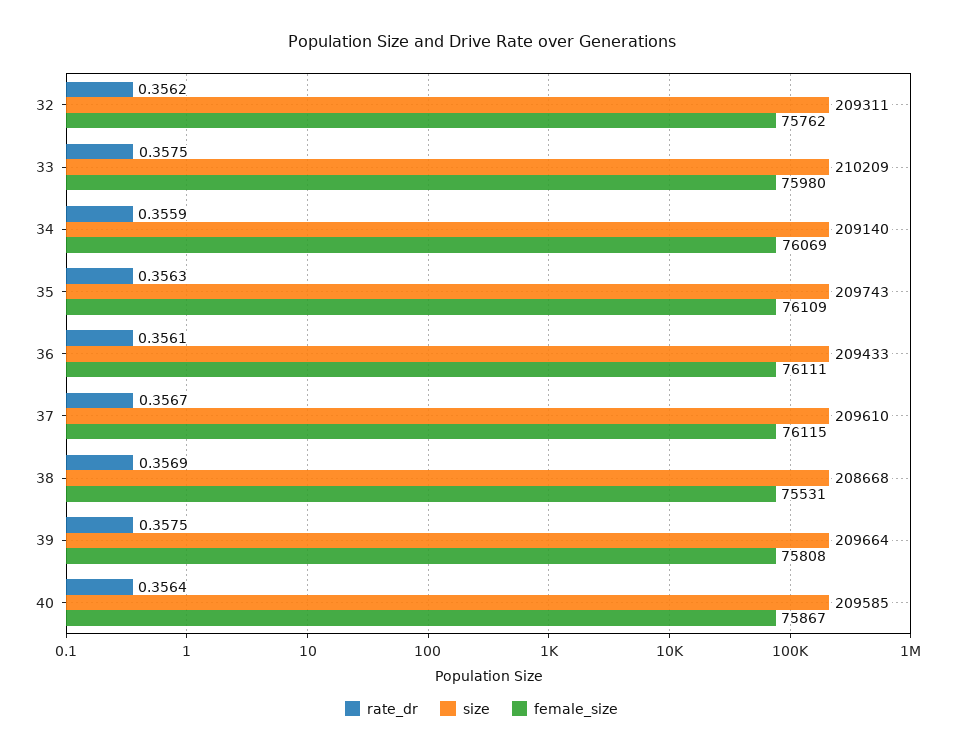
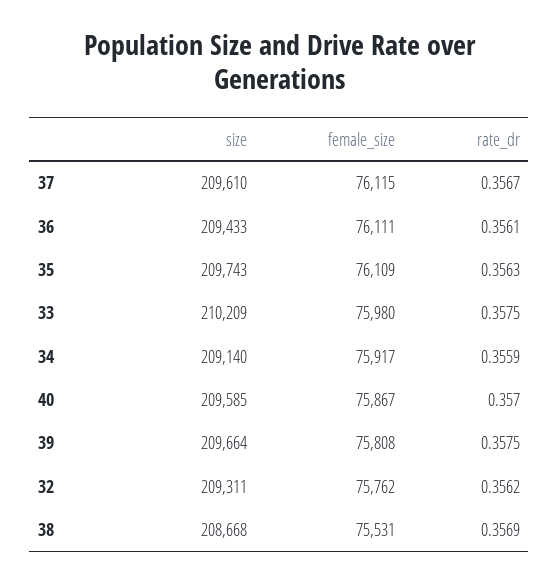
  {
    "rate_dr": {
      "32": 0.3562,
      "33": 0.3575,
      "34": 0.3559,
      "35": 0.3563,
      "36": 0.3561,
      "37": 0.3567,
      "38": 0.3569,
      "39": 0.3575,
-     "40": 0.3564
+     "40": 0.357
    },
    "size": {
      "32": 209311,
      "33": 210209,
      "34": 209140,
      "35": 209743,
      "36": 209433,
      "37": 209610,
      "38": 208668,
      "39": 209664,
      "40": 209585
    },
    "female_size": {
      "32": 75762,
      "33": 75980,
-     "34": 76069,
+     "34": 75917,
      "35": 76109,
      "36": 76111,
      "37": 76115,
      "38": 75531,
      "39": 75808,
      "40": 75867
    }
  }

